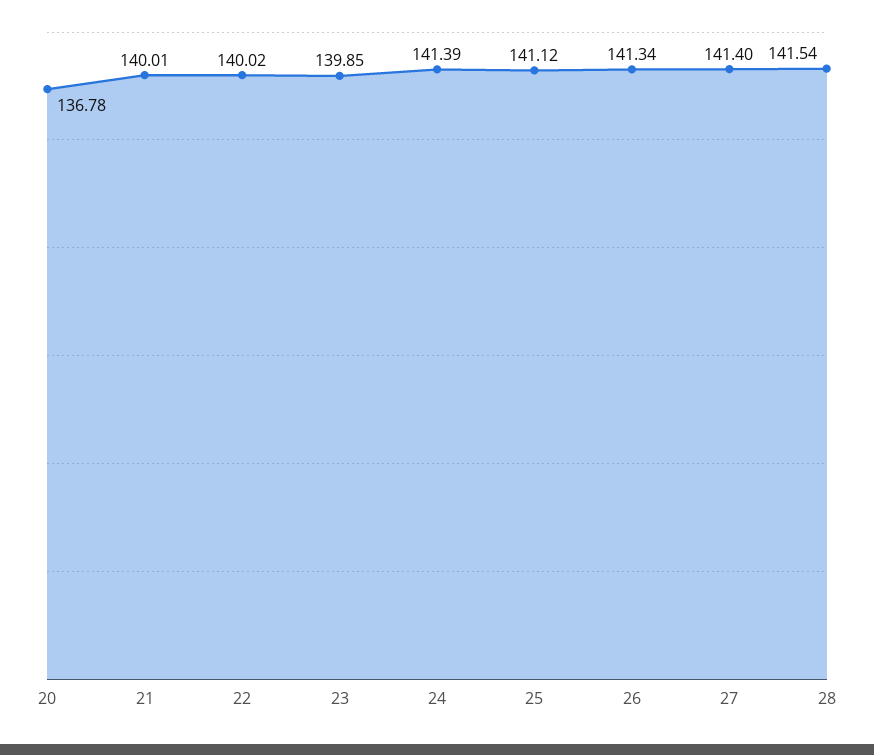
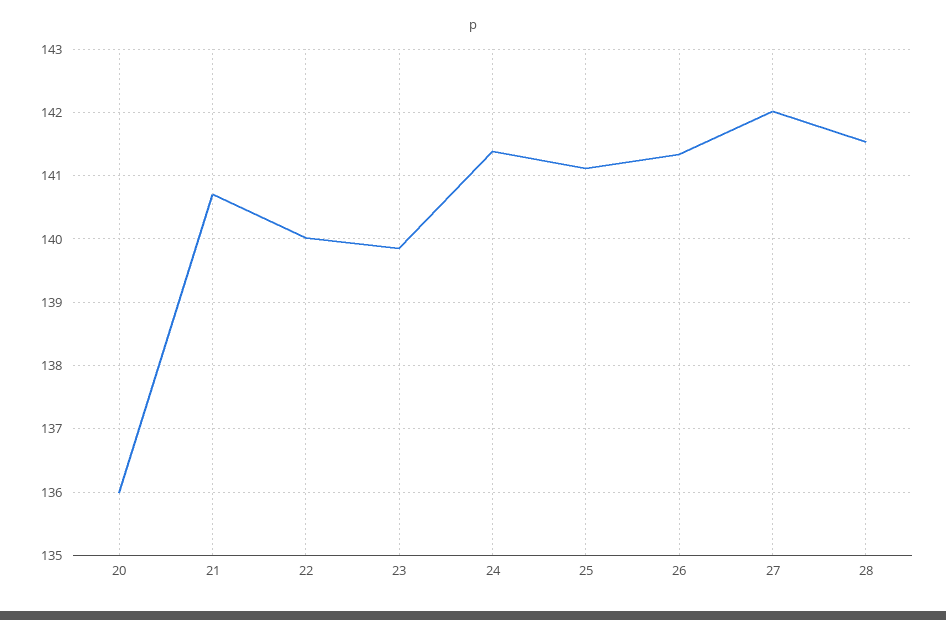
  {
-   "20": 136.78,
+   "20": 136,
-   "21": 140.01,
+   "21": 140.7,
    "22": 140.02,
    "23": 139.85,
    "24": 141.39,
    "25": 141.12,
    "26": 141.34,
-   "27": 141.4,
+   "27": 142,
    "28": 141.54
  }

